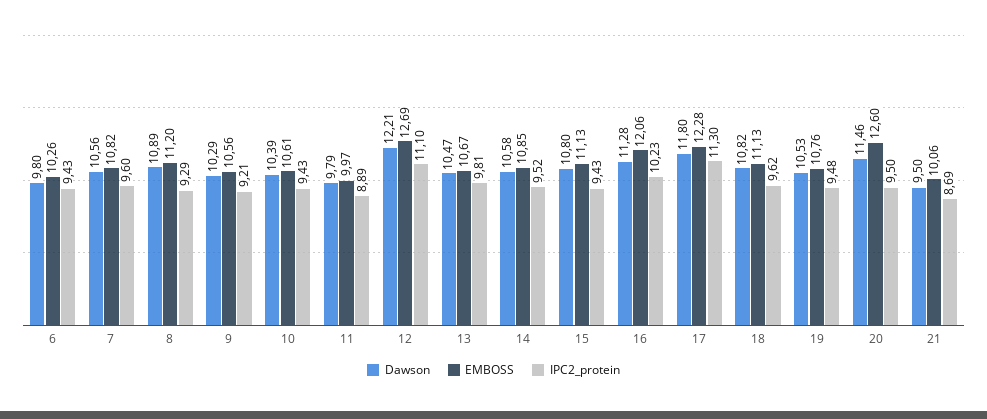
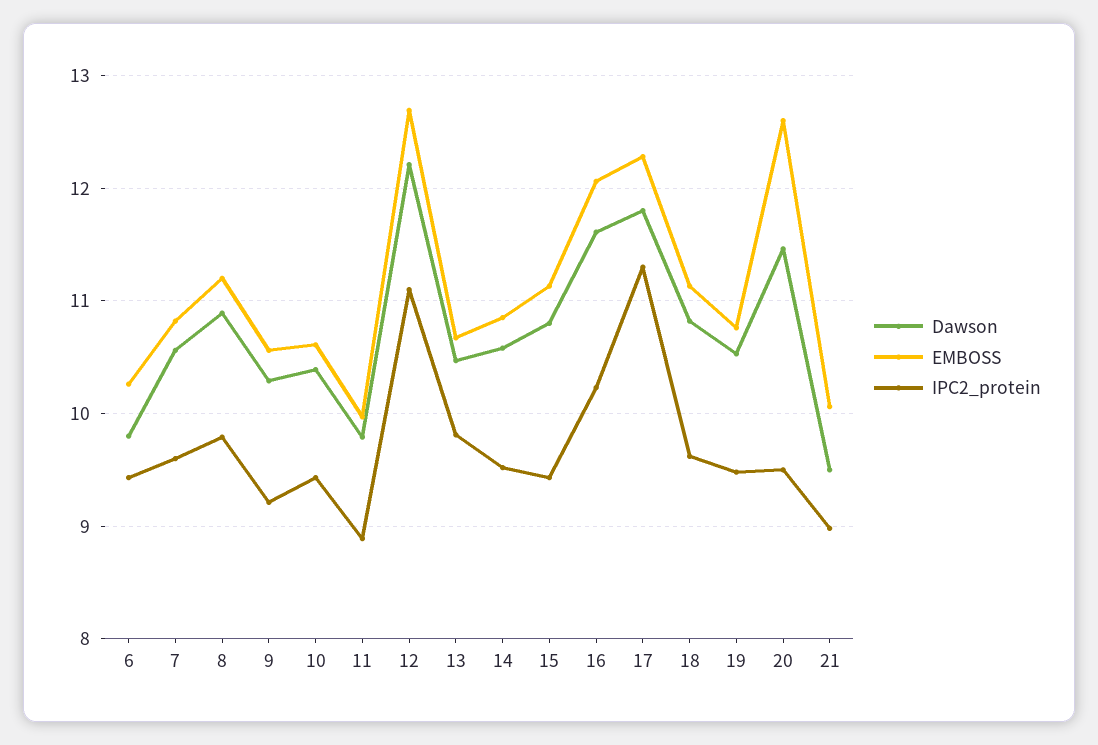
  {
    "Dawson": {
      "6": 9.8,
      "7": 10.56,
      "8": 10.89,
      "9": 10.29,
      "10": 10.39,
      "11": 9.79,
      "12": 12.21,
      "13": 10.47,
      "14": 10.58,
      "15": 10.8,
-     "16": 11.28,
+     "16": 11.6,
      "17": 11.8,
      "18": 10.82,
      "19": 10.53,
      "20": 11.46,
      "21": 9.5
    },
    "EMBOSS": {
      "6": 10.26,
      "7": 10.82,
      "8": 11.2,
      "9": 10.56,
      "10": 10.61,
      "11": 9.97,
      "12": 12.69,
      "13": 10.67,
      "14": 10.85,
      "15": 11.13,
      "16": 12.06,
      "17": 12.28,
      "18": 11.13,
      "19": 10.76,
      "20": 12.6,
      "21": 10.06
    },
    "IPC2_protein": {
      "6": 9.43,
      "7": 9.6,
-     "8": 9.29,
+     "8": 9.8,
      "9": 9.21,
      "10": 9.43,
      "11": 8.89,
      "12": 11.1,
      "13": 9.81,
      "14": 9.52,
      "15": 9.43,
      "16": 10.23,
      "17": 11.3,
      "18": 9.62,
      "19": 9.48,
      "20": 9.5,
-     "21": 8.69
+     "21": 9
    }
  }

